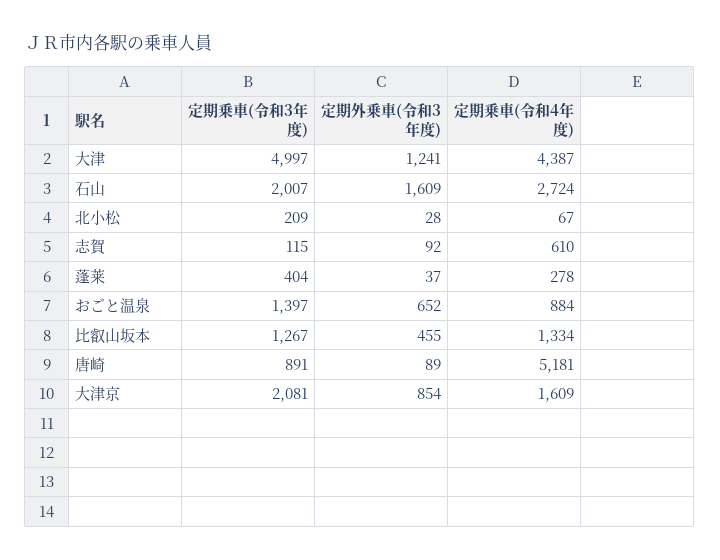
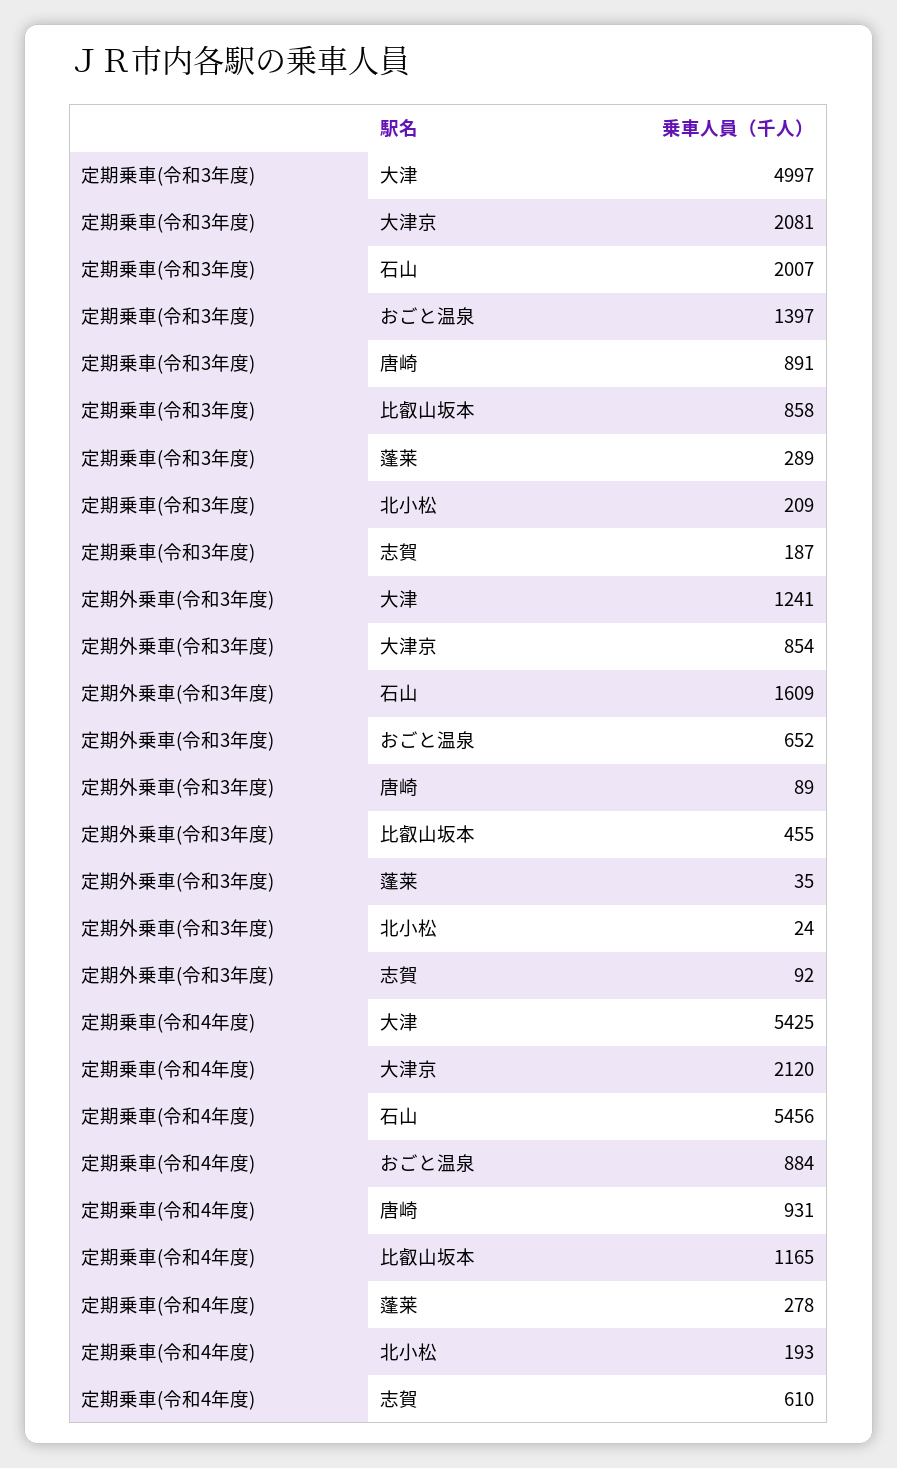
  {
    "定期乗車(令和3年度)": {
      "大津": 4997,
      "石山": 2007,
      "北小松": 209,
-     "志賀": 115,
+     "志賀": 187,
-     "蓬莱": 404,
+     "蓬莱": 289,
      "おごと温泉": 1397,
-     "比叡山坂本": 1267,
+     "比叡山坂本": 858,
      "唐崎": 891,
      "大津京": 2081
    },
    "定期外乗車(令和3年度)": {
      "大津": 1241,
      "石山": 1609,
-     "北小松": 28,
+     "北小松": 24,
      "志賀": 92,
-     "蓬莱": 37,
+     "蓬莱": 35,
      "おごと温泉": 652,
      "比叡山坂本": 455,
      "唐崎": 89,
      "大津京": 854
    },
    "定期乗車(令和4年度)": {
-     "大津": 4387,
+     "大津": 5425,
-     "石山": 2724,
+     "石山": 5456,
-     "北小松": 67,
+     "北小松": 193,
      "志賀": 610,
      "蓬莱": 278,
      "おごと温泉": 884,
-     "比叡山坂本": 1334,
+     "比叡山坂本": 1165,
-     "唐崎": 5181,
+     "唐崎": 931,
-     "大津京": 1609
+     "大津京": 2120
    }
  }

